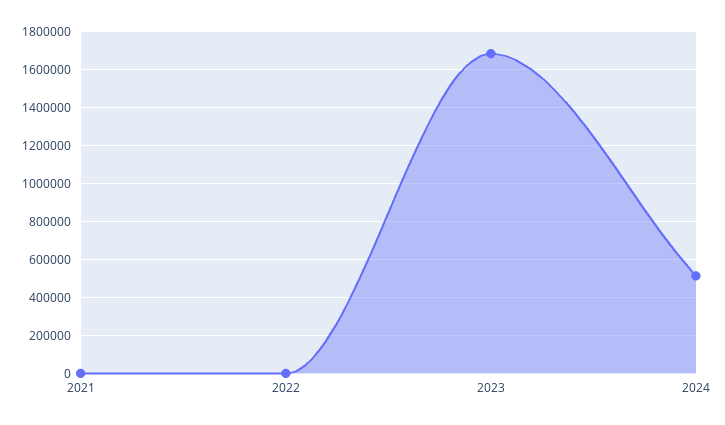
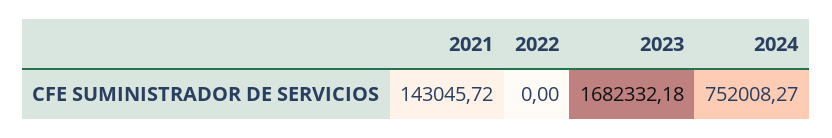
  {
-   "2021": 0,
+   "2021": 143045.72,
    "2022": 0,
    "2023": 1682332.18,
-   "2024": 500000
+   "2024": 752008.27
  }

